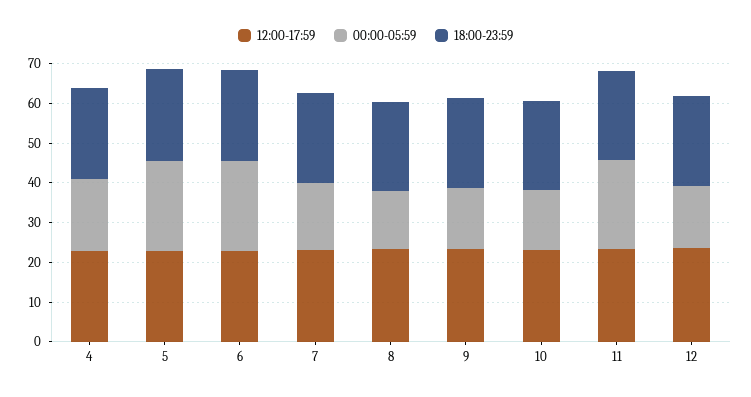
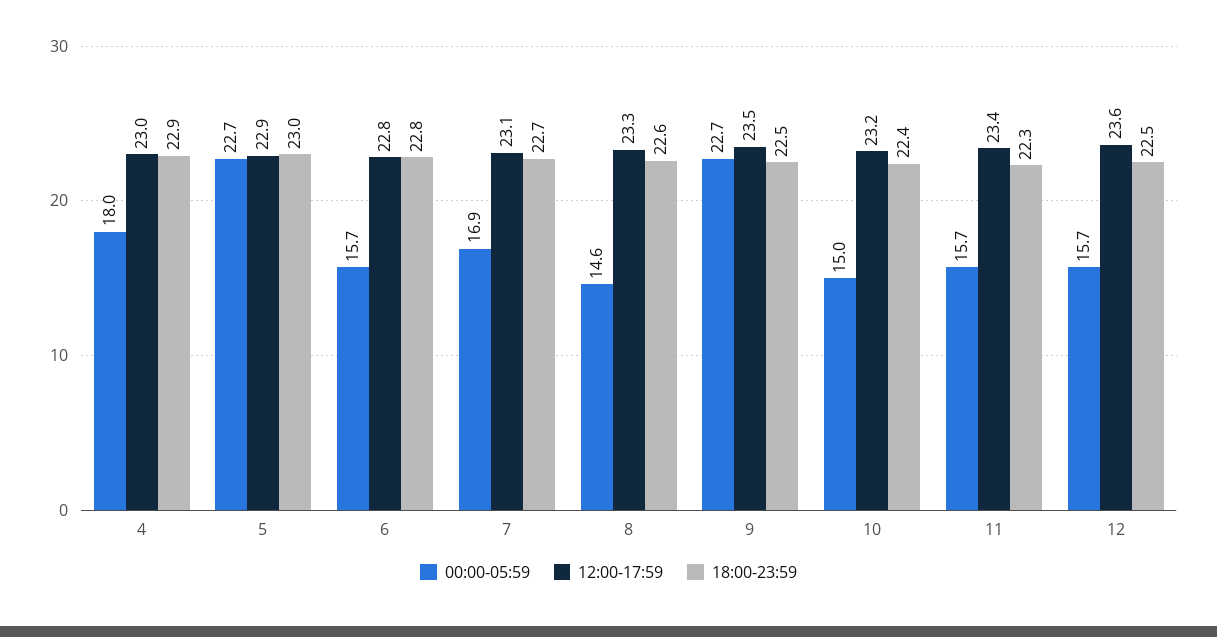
  {
    "12:00-17:59": {
      "4": 23,
      "5": 22.9,
      "6": 22.8,
      "7": 23.1,
      "8": 23.3,
      "9": 23.5,
      "10": 23.2,
      "11": 23.4,
      "12": 23.6
    },
    "00:00-05:59": {
      "4": 18,
      "5": 22.7,
-     "6": 22.5,
+     "6": 15.7,
      "7": 16.9,
      "8": 14.6,
-     "9": 15,
+     "9": 22.7,
      "10": 15,
-     "11": 22.5,
+     "11": 15.7,
      "12": 15.7
    },
    "18:00-23:59": {
      "4": 22.9,
      "5": 23,
      "6": 22.8,
      "7": 22.7,
      "8": 22.6,
      "9": 22.5,
      "10": 22.4,
      "11": 22.3,
      "12": 22.5
    }
  }

